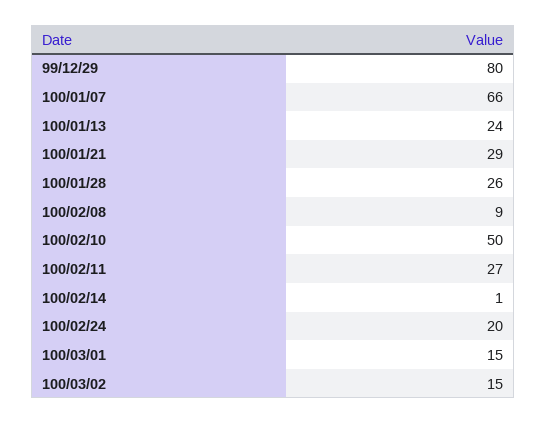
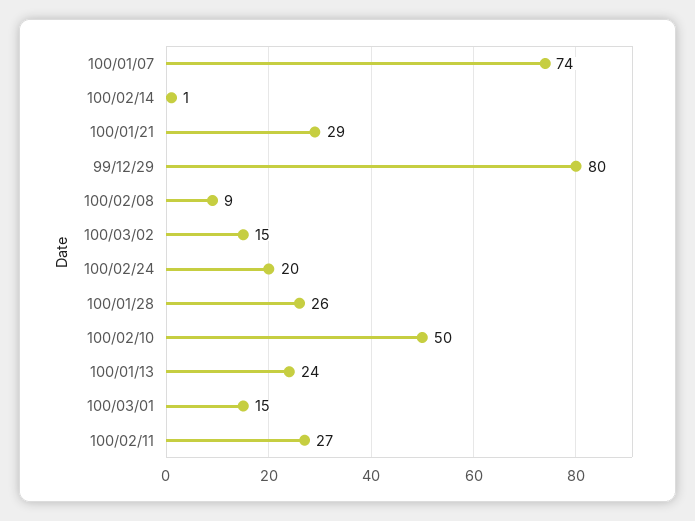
  {
    "99/12/29": 80,
-   "100/01/07": 66,
+   "100/01/07": 74,
    "100/01/13": 24,
    "100/01/21": 29,
    "100/01/28": 26,
    "100/02/08": 9,
    "100/02/10": 50,
    "100/02/11": 27,
    "100/02/14": 1,
    "100/02/24": 20,
    "100/03/01": 15,
    "100/03/02": 15
  }

